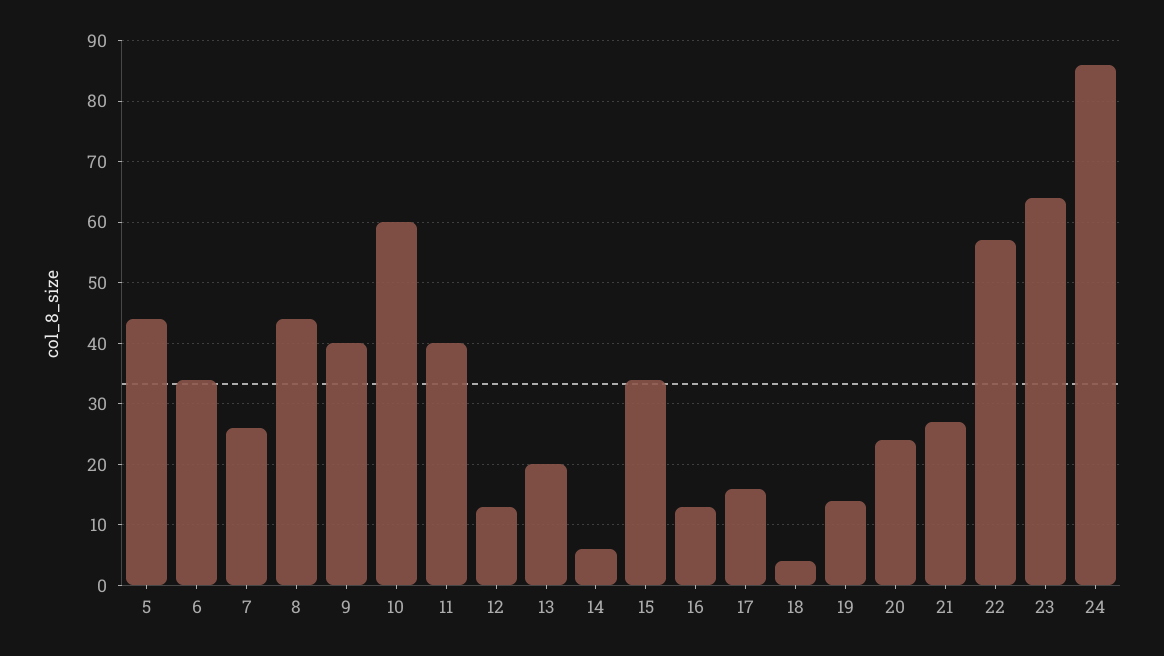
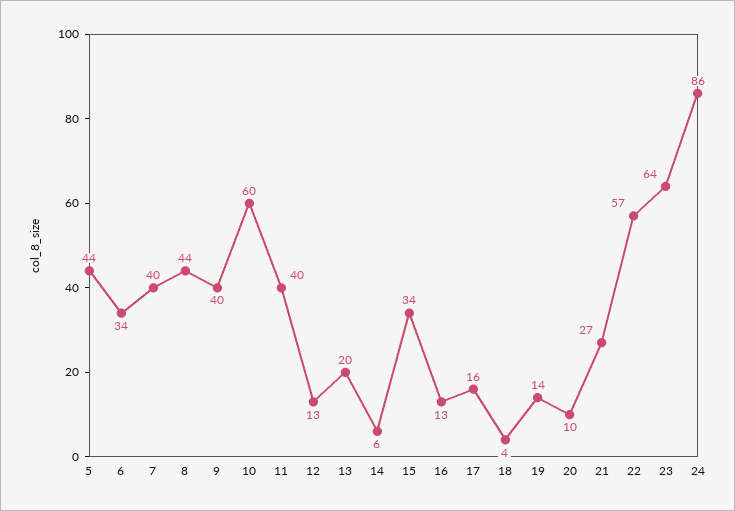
  {
    "5": 44,
    "6": 34,
-   "7": 26,
+   "7": 40,
    "8": 44,
    "9": 40,
    "10": 60,
    "11": 40,
    "12": 13,
    "13": 20,
    "14": 6,
    "15": 34,
    "16": 13,
    "17": 16,
    "18": 4,
    "19": 14,
-   "20": 24,
+   "20": 10,
    "21": 27,
    "22": 57,
    "23": 64,
    "24": 86
  }

